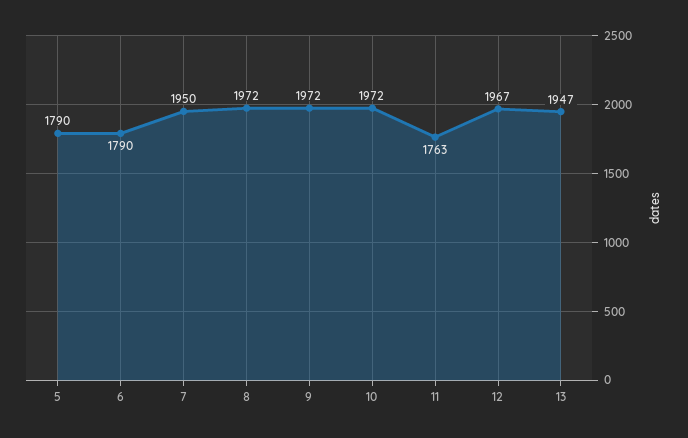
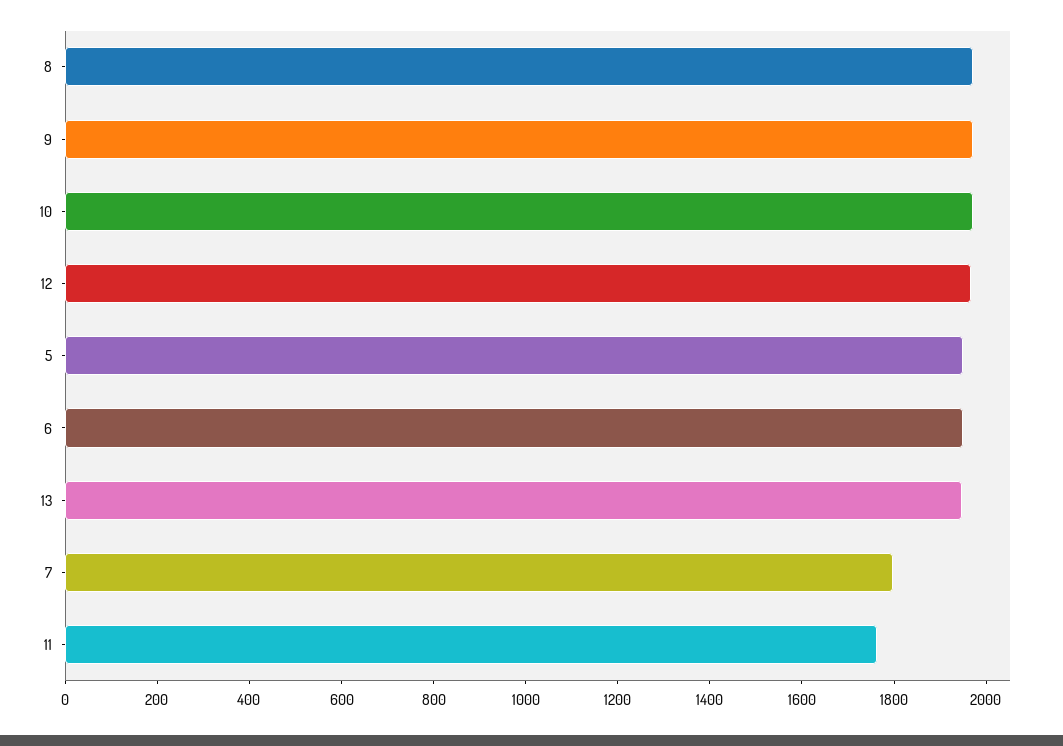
  {
-   "5": 1790,
+   "5": 1950,
-   "6": 1790,
+   "6": 1950,
-   "7": 1950,
+   "7": 1800,
    "8": 1972,
    "9": 1972,
    "10": 1972,
    "11": 1763,
    "12": 1967,
    "13": 1947
  }

